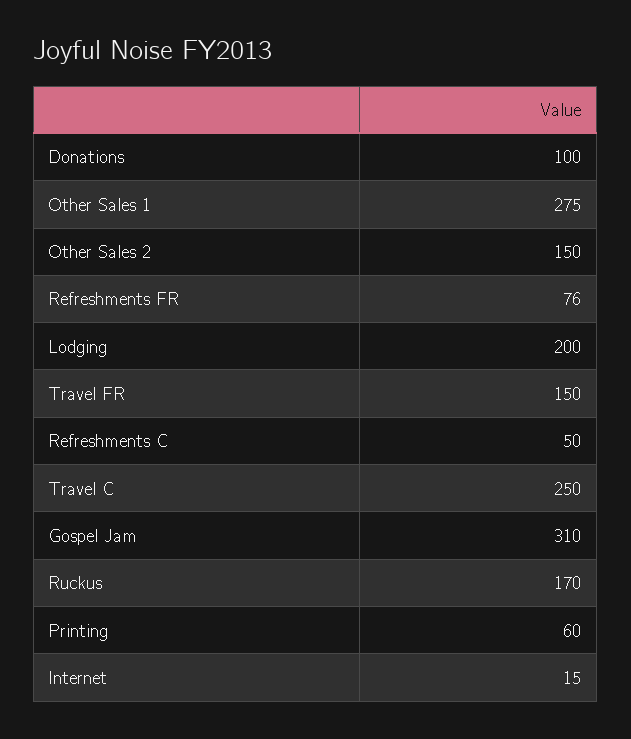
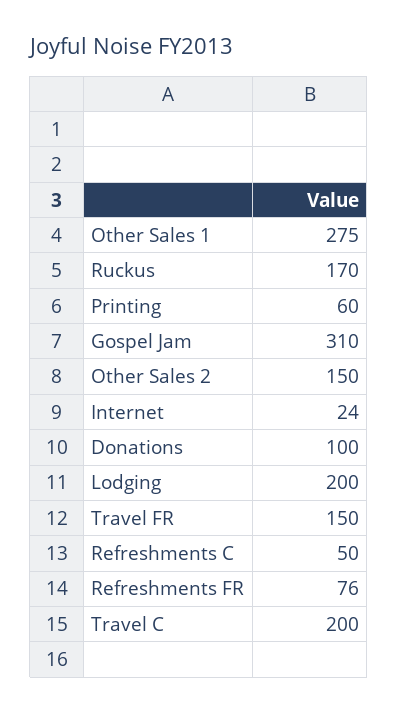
  {
    "Donations": 100,
    "Other Sales 1": 275,
    "Other Sales 2": 150,
    "Refreshments FR": 76,
    "Lodging": 200,
    "Travel FR": 150,
    "Refreshments C": 50,
-   "Travel C": 250,
+   "Travel C": 200,
    "Gospel Jam": 310,
    "Ruckus": 170,
    "Printing": 60,
-   "Internet": 15
+   "Internet": 24
  }

